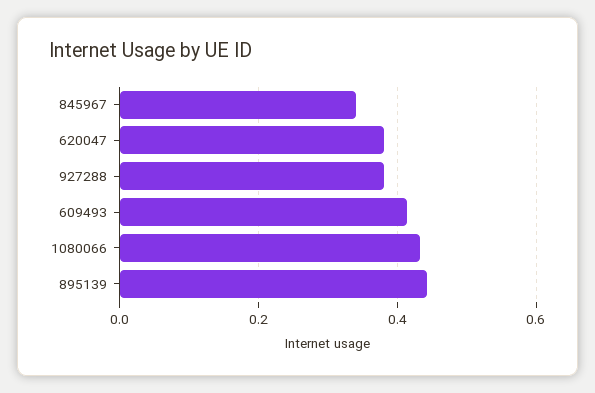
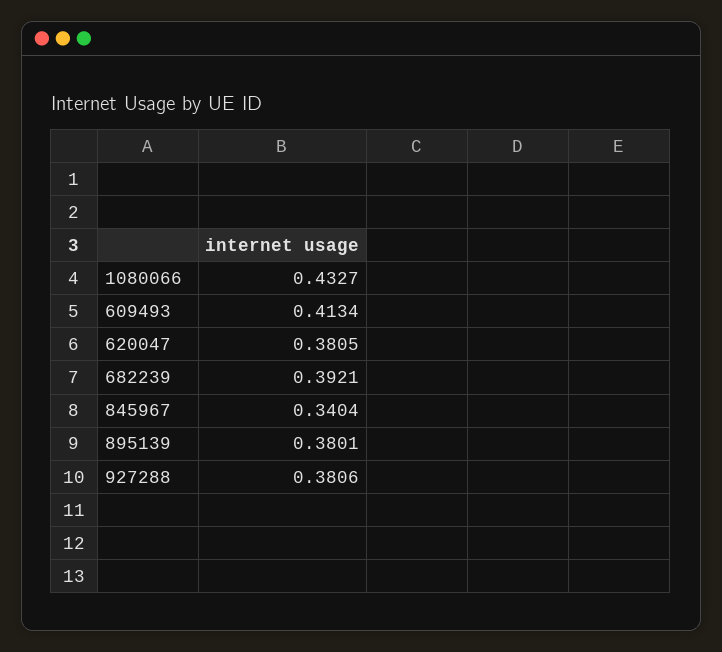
  {
    "845967": 0.3404,
    "620047": 0.3805,
    "927288": 0.3806,
    "609493": 0.4134,
    "1080066": 0.4327,
-   "895139": 0.44
+   "895139": 0.3801,
+   "682239": 0.3921
  }

